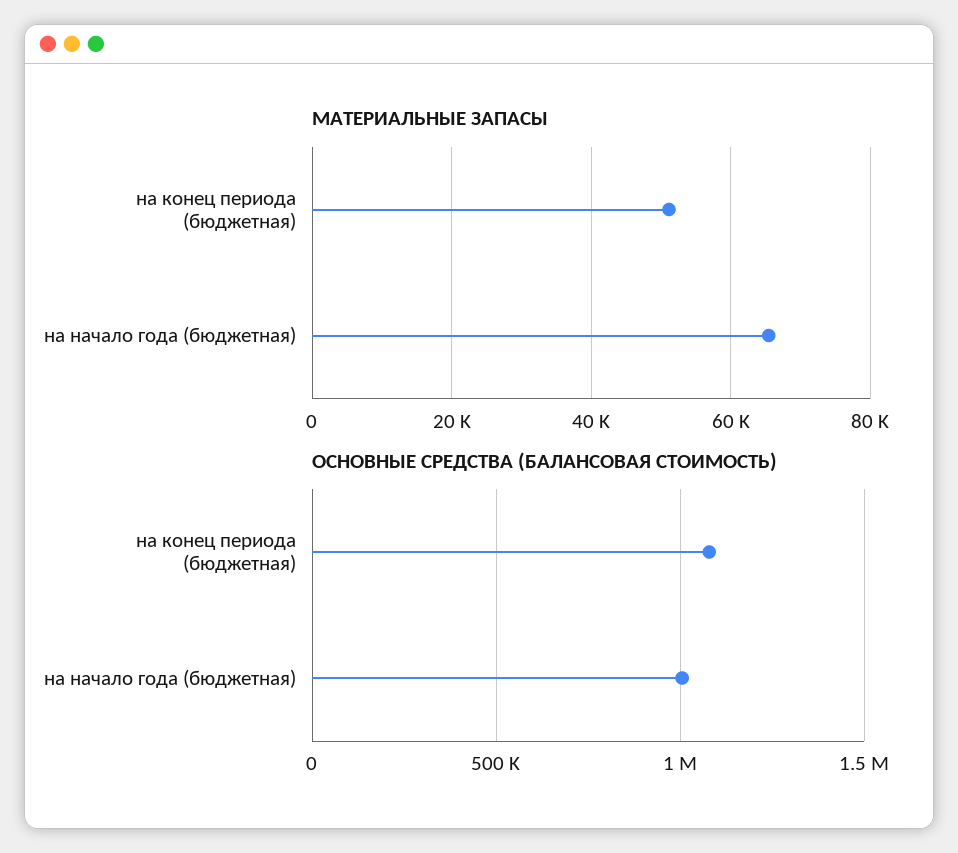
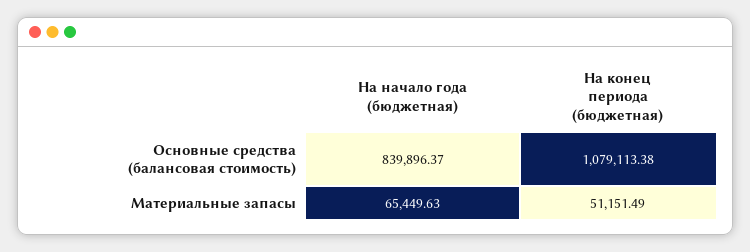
  {
    "МАТЕРИАЛЬНЫЕ ЗАПАСЫ": {
      "на конец периода (бюджетная)": 51151.49,
      "на начало года (бюджетная)": 65449.63
    },
    "ОСНОВНЫЕ СРЕДСТВА (БАЛАНСОВАЯ СТОИМОСТЬ)": {
      "на конец периода (бюджетная)": 1079113.38,
-     "на начало года (бюджетная)": 1000000
+     "на начало года (бюджетная)": 839896.37
    }
  }

